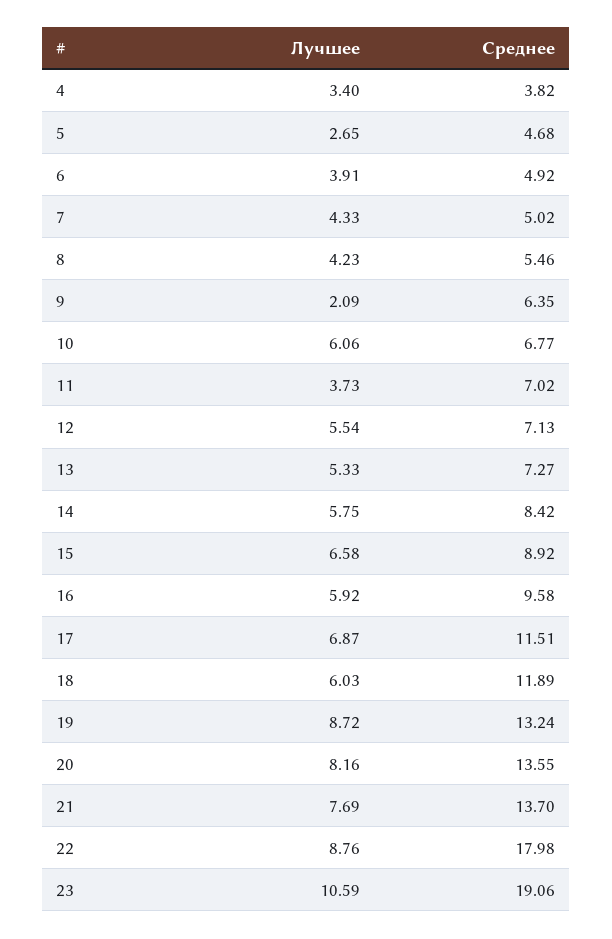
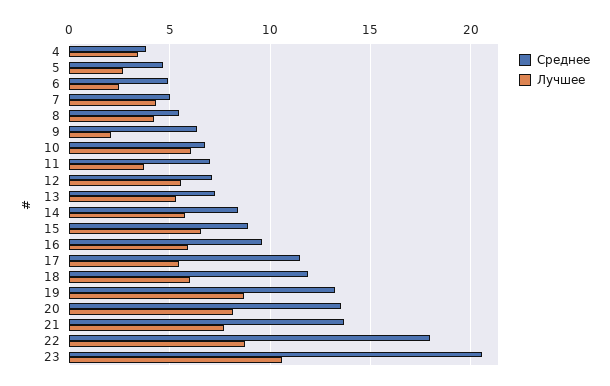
  {
    "Лучшее": {
      "4": 3.4,
      "5": 2.65,
-     "6": 3.91,
+     "6": 2.5,
      "7": 4.33,
      "8": 4.23,
      "9": 2.09,
      "10": 6.06,
      "11": 3.73,
      "12": 5.54,
      "13": 5.33,
      "14": 5.75,
      "15": 6.58,
      "16": 5.92,
-     "17": 6.87,
+     "17": 5.5,
      "18": 6.03,
      "19": 8.72,
      "20": 8.16,
      "21": 7.69,
      "22": 8.76,
      "23": 10.59
    },
    "Среднее": {
      "4": 3.82,
      "5": 4.68,
      "6": 4.92,
      "7": 5.02,
      "8": 5.46,
      "9": 6.35,
      "10": 6.77,
      "11": 7.02,
      "12": 7.13,
      "13": 7.27,
      "14": 8.42,
      "15": 8.92,
      "16": 9.58,
      "17": 11.51,
      "18": 11.89,
      "19": 13.24,
      "20": 13.55,
      "21": 13.7,
      "22": 17.98,
-     "23": 19.06
+     "23": 20.5
    }
  }

